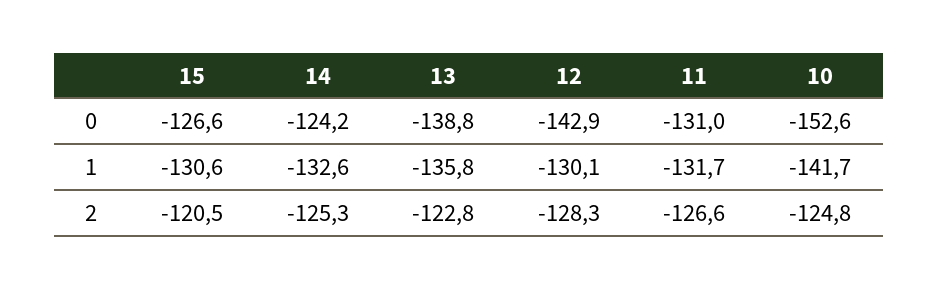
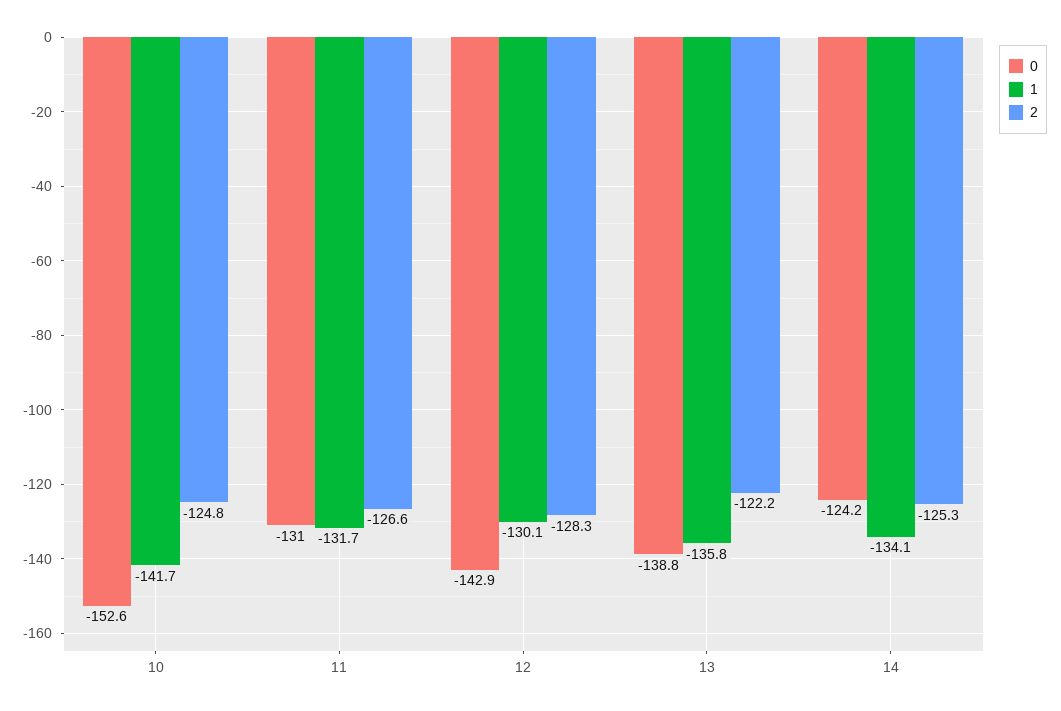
  {
    "0": {
-     "15": -126.6,
      "14": -124.2,
      "13": -138.8,
      "12": -142.9,
      "11": -131,
      "10": -152.6
    },
    "1": {
-     "15": -130.6,
-     "14": -132.6,
+     "14": -134.1,
      "13": -135.8,
      "12": -130.1,
      "11": -131.7,
      "10": -141.7
    },
    "2": {
-     "15": -120.5,
      "14": -125.3,
-     "13": -122.8,
+     "13": -122.2,
      "12": -128.3,
      "11": -126.6,
      "10": -124.8
    }
  }

